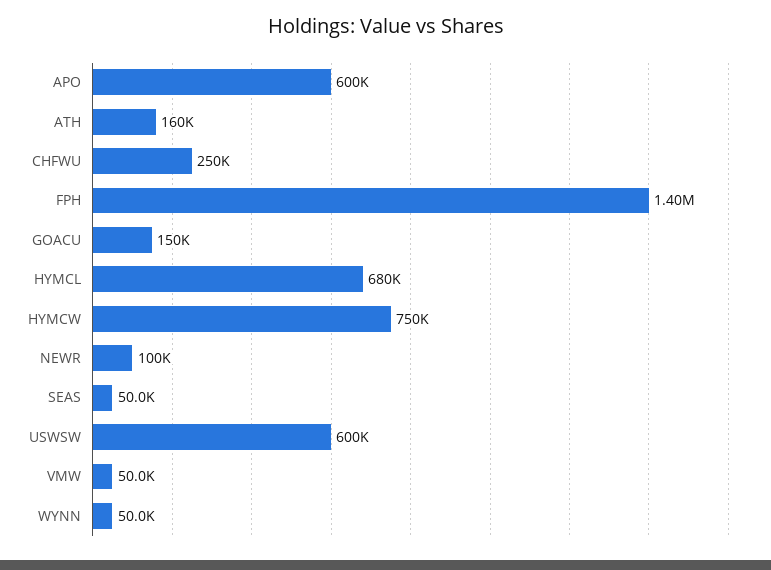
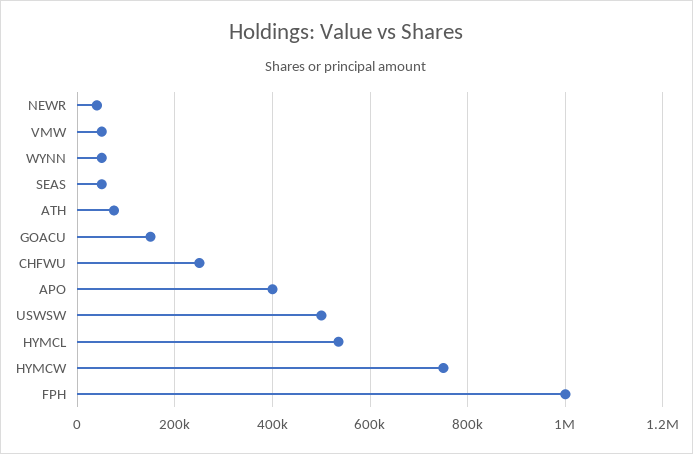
  {
-   "APO": 600000,
+   "APO": 400000,
-   "ATH": 160000,
+   "ATH": 80000,
    "CHFWU": 250000,
-   "FPH": 1400000,
+   "FPH": 1000000,
    "GOACU": 150000,
-   "HYMCL": 680000,
+   "HYMCL": 540000,
    "HYMCW": 750000,
-   "NEWR": 100000,
+   "NEWR": 40000,
    "SEAS": 50000,
-   "USWSW": 600000,
+   "USWSW": 500000,
    "VMW": 50000,
    "WYNN": 50000
  }

